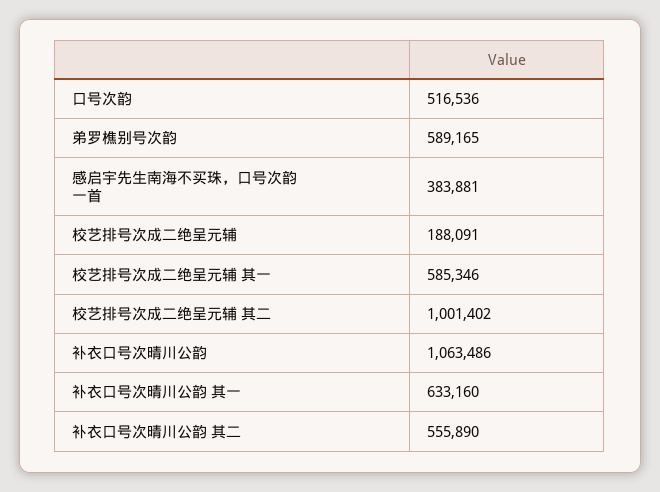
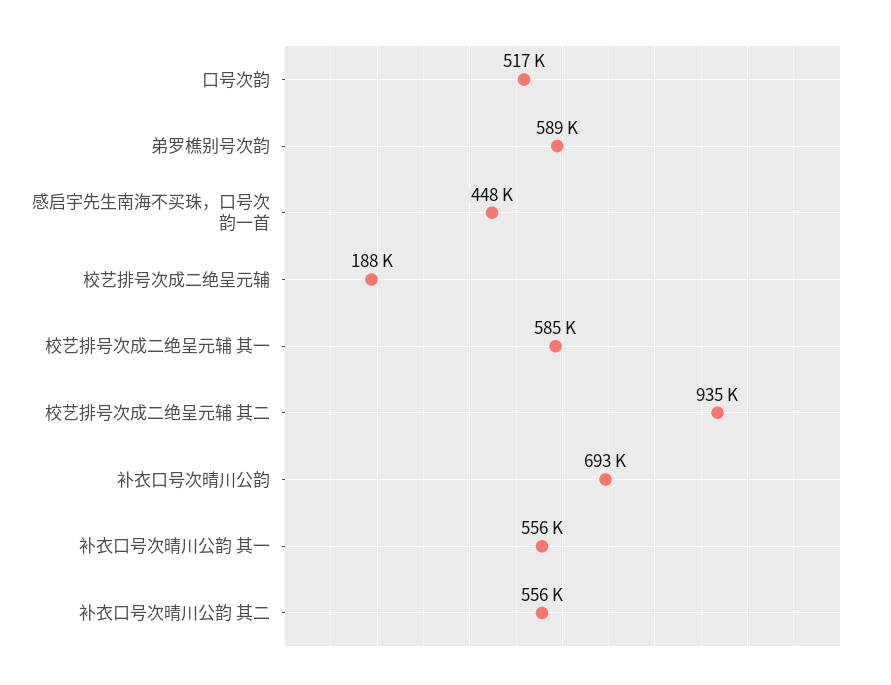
  {
    "口号次韵": 516536,
    "弟罗樵别号次韵": 589165,
-   "感启宇先生南海不买珠，口号次韵一首": 383881,
+   "感启宇先生南海不买珠，口号次韵一首": 448000,
    "校艺排号次成二绝呈元辅": 188091,
    "校艺排号次成二绝呈元辅 其一": 585346,
-   "校艺排号次成二绝呈元辅 其二": 1001402,
+   "校艺排号次成二绝呈元辅 其二": 935000,
-   "补衣口号次晴川公韵": 1063486,
+   "补衣口号次晴川公韵": 693000,
-   "补衣口号次晴川公韵 其一": 633160,
+   "补衣口号次晴川公韵 其一": 556000,
    "补衣口号次晴川公韵 其二": 555890
  }

